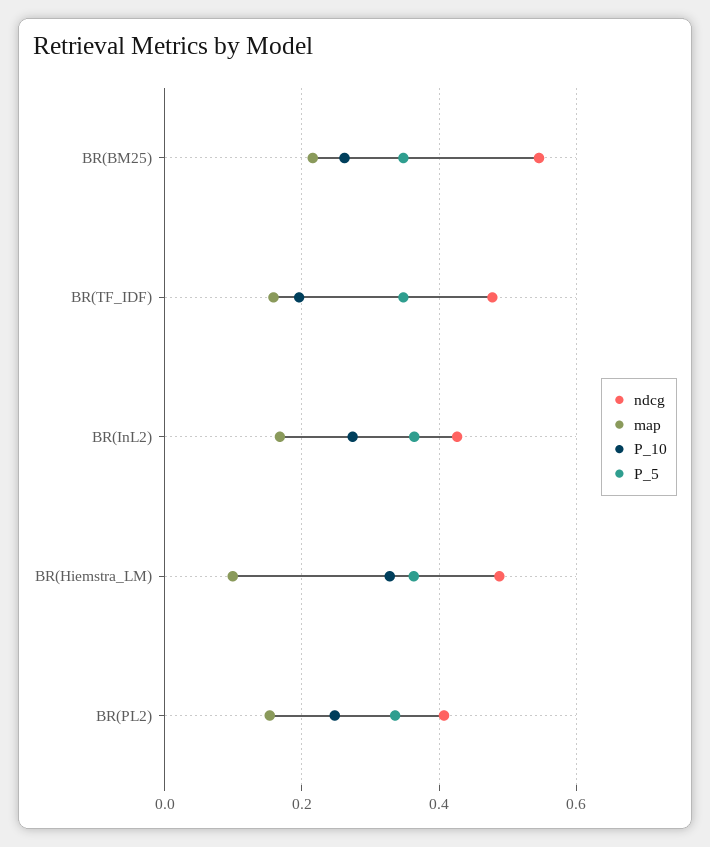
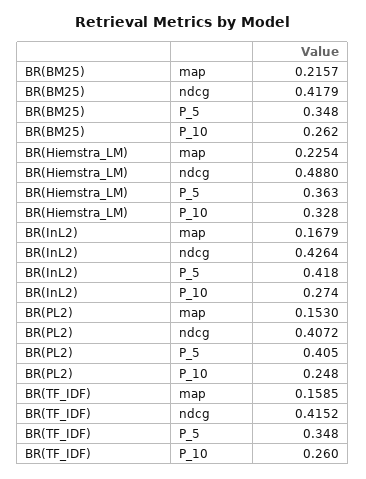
  {
    "ndcg": {
-     "BR(BM25)": 0.54,
+     "BR(BM25)": 0.4179,
-     "BR(TF_IDF)": 0.48,
+     "BR(TF_IDF)": 0.4152,
      "BR(InL2)": 0.4264,
      "BR(Hiemstra_LM)": 0.488,
      "BR(PL2)": 0.4072
    },
    "map": {
      "BR(BM25)": 0.2157,
      "BR(TF_IDF)": 0.1585,
      "BR(InL2)": 0.1679,
-     "BR(Hiemstra_LM)": 0.1,
+     "BR(Hiemstra_LM)": 0.2254,
      "BR(PL2)": 0.153
    },
    "P_10": {
      "BR(BM25)": 0.262,
-     "BR(TF_IDF)": 0.2,
+     "BR(TF_IDF)": 0.26,
      "BR(InL2)": 0.274,
      "BR(Hiemstra_LM)": 0.328,
      "BR(PL2)": 0.248
    },
    "P_5": {
      "BR(BM25)": 0.348,
      "BR(TF_IDF)": 0.348,
-     "BR(InL2)": 0.36,
+     "BR(InL2)": 0.418,
      "BR(Hiemstra_LM)": 0.363,
-     "BR(PL2)": 0.34
+     "BR(PL2)": 0.405
    }
  }

